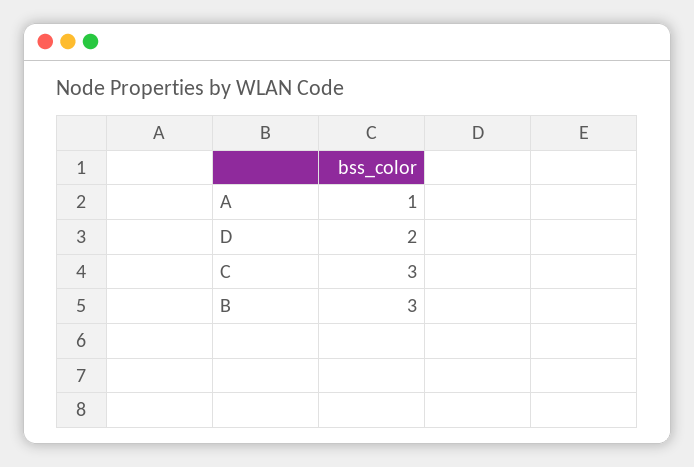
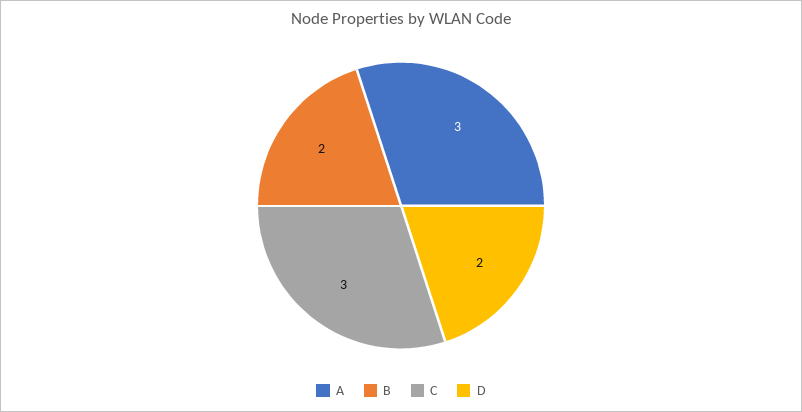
  {
-   "A": 1,
+   "A": 3,
    "D": 2,
    "C": 3,
-   "B": 3
+   "B": 2
  }

